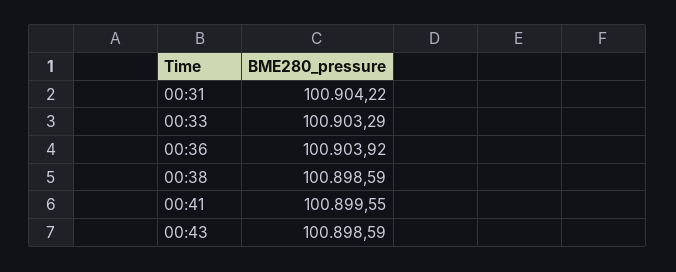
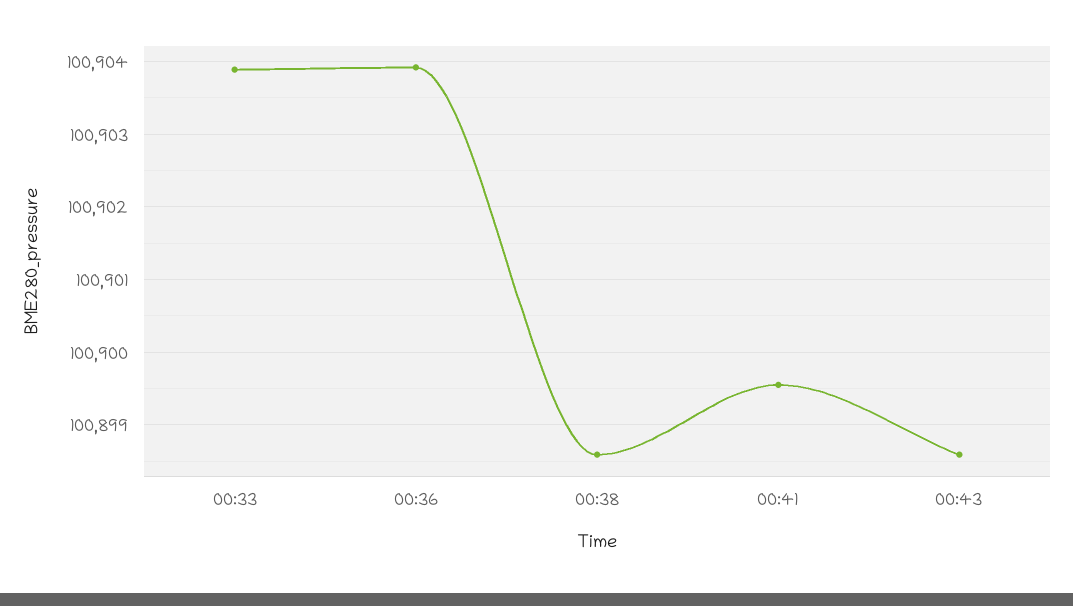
  {
-   "00:31": 100904.22,
-   "00:33": 100903.29,
+   "00:33": 100903.9,
    "00:36": 100903.92,
    "00:38": 100898.59,
    "00:41": 100899.55,
    "00:43": 100898.59
  }

